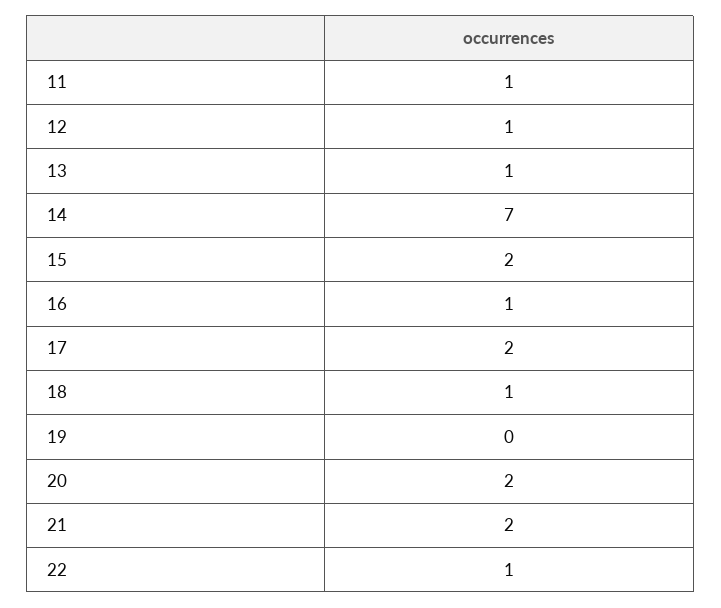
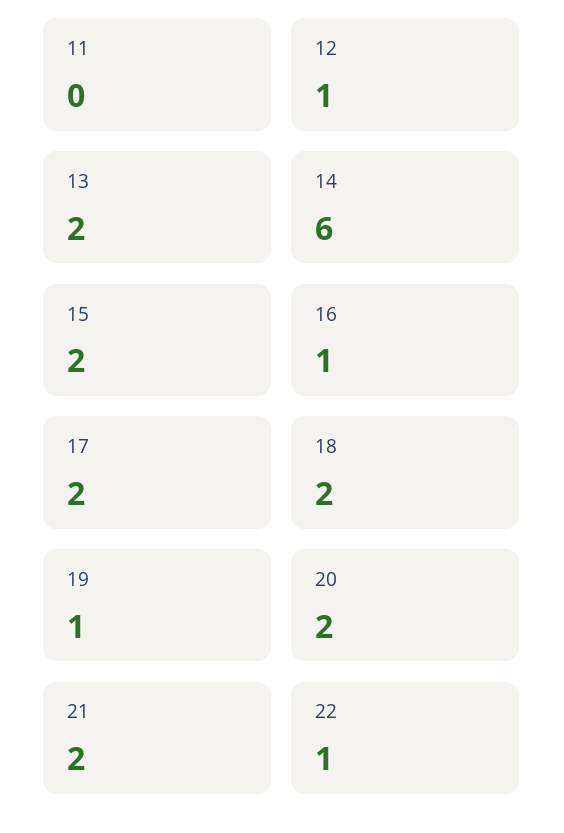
  {
-   "11": 1,
+   "11": 0,
    "12": 1,
-   "13": 1,
+   "13": 2,
-   "14": 7,
+   "14": 6,
    "15": 2,
    "16": 1,
    "17": 2,
-   "18": 1,
+   "18": 2,
-   "19": 0,
+   "19": 1,
    "20": 2,
    "21": 2,
    "22": 1
  }

